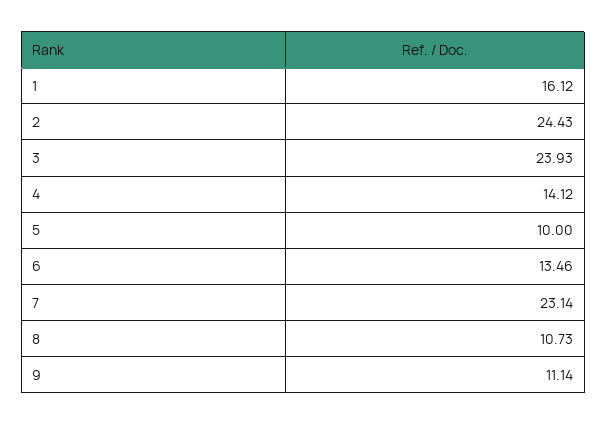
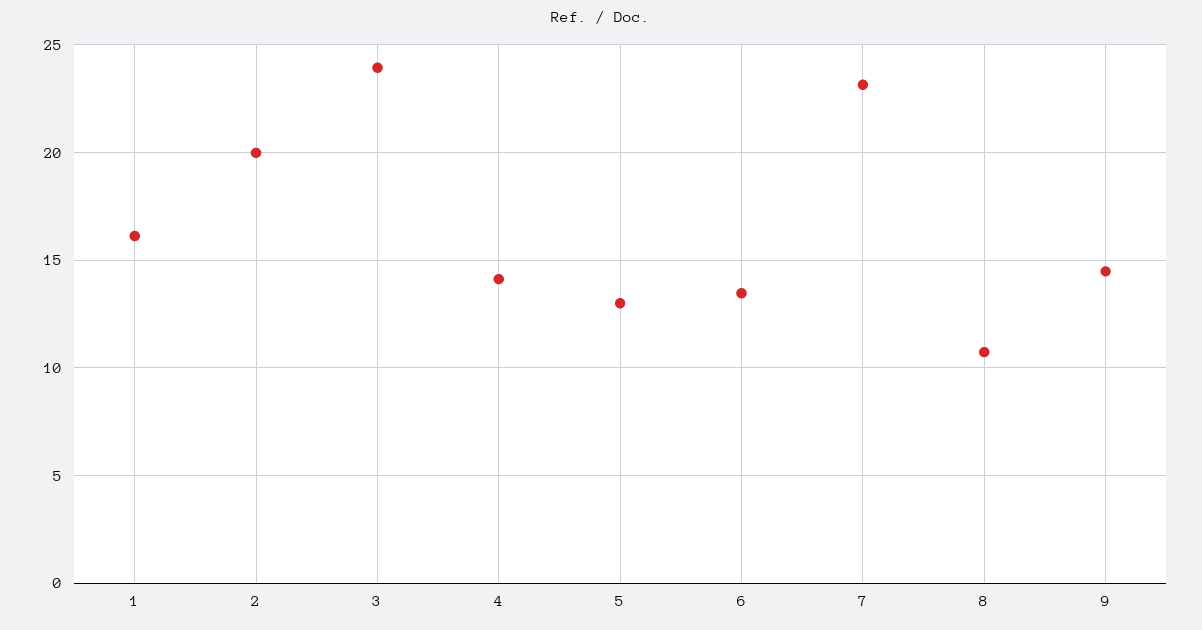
  {
    "1": 16.12,
-   "2": 24.43,
+   "2": 20,
    "3": 23.93,
    "4": 14.12,
-   "5": 10,
+   "5": 13,
    "6": 13.46,
    "7": 23.14,
    "8": 10.73,
-   "9": 11.14
+   "9": 14.5
  }

